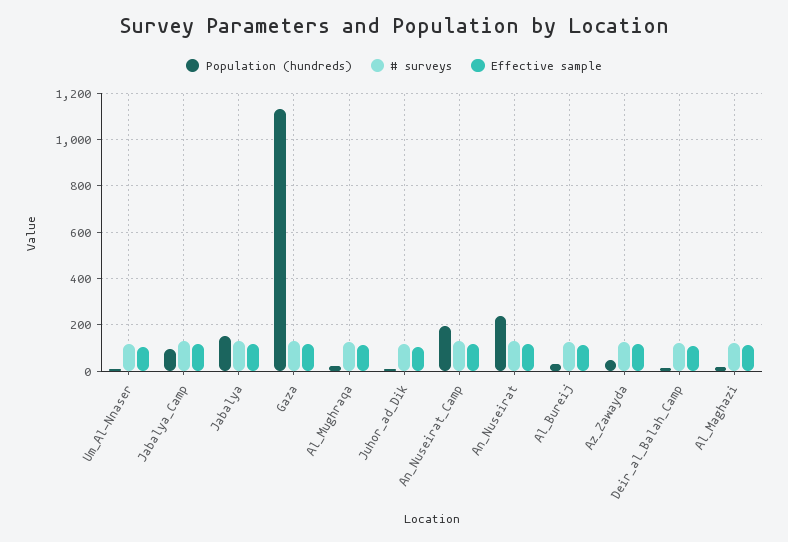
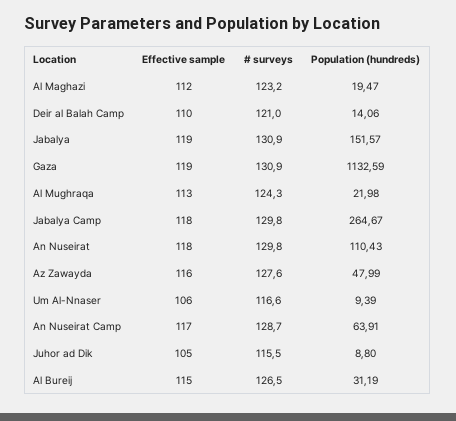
  {
    "Population (hundreds)": {
      "Um_Al-Nnaser": 9.39,
-     "Jabalya_Camp": 100,
+     "Jabalya_Camp": 264.67,
      "Jabalya": 151.57,
      "Gaza": 1132.59,
      "Al_Mughraqa": 21.98,
      "Juhor_ad_Dik": 8.8,
-     "An_Nuseirat_Camp": 200,
+     "An_Nuseirat_Camp": 63.91,
-     "An_Nuseirat": 250,
+     "An_Nuseirat": 110.43,
      "Al_Bureij": 31.19,
      "Az_Zawayda": 47.99,
      "Deir_al_Balah_Camp": 14.06,
      "Al_Maghazi": 19.47
    },
    "# surveys": {
      "Um_Al-Nnaser": 116.6,
      "Jabalya_Camp": 129.8,
      "Jabalya": 130.9,
      "Gaza": 130.9,
      "Al_Mughraqa": 124.3,
      "Juhor_ad_Dik": 115.5,
      "An_Nuseirat_Camp": 128.7,
      "An_Nuseirat": 129.8,
      "Al_Bureij": 126.5,
      "Az_Zawayda": 127.6,
      "Deir_al_Balah_Camp": 121,
      "Al_Maghazi": 123.2
    },
    "Effective sample": {
      "Um_Al-Nnaser": 106,
      "Jabalya_Camp": 118,
      "Jabalya": 119,
      "Gaza": 119,
      "Al_Mughraqa": 113,
      "Juhor_ad_Dik": 105,
      "An_Nuseirat_Camp": 117,
      "An_Nuseirat": 118,
      "Al_Bureij": 115,
      "Az_Zawayda": 116,
      "Deir_al_Balah_Camp": 110,
      "Al_Maghazi": 112
    }
  }

